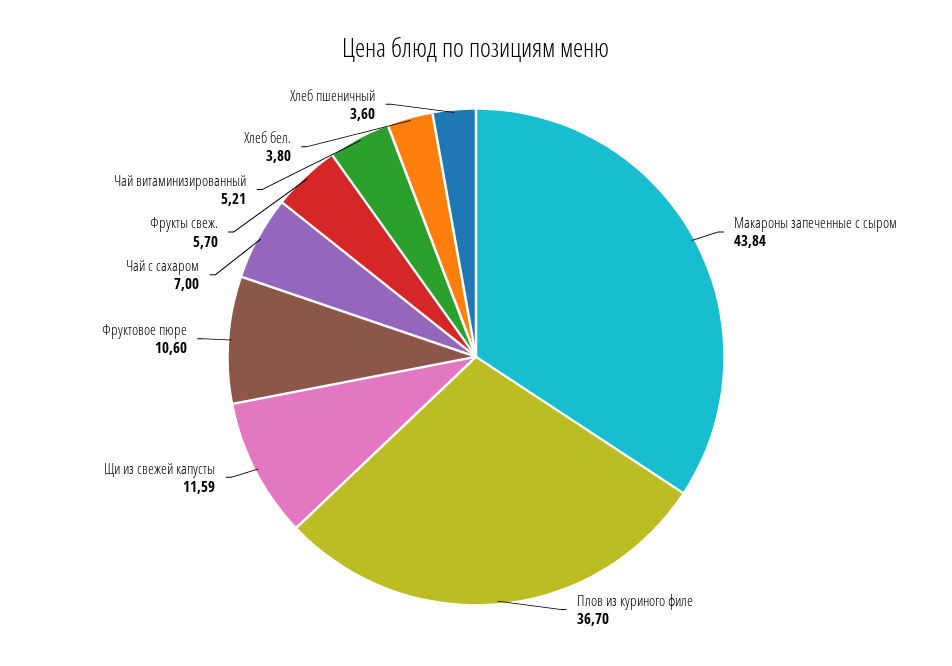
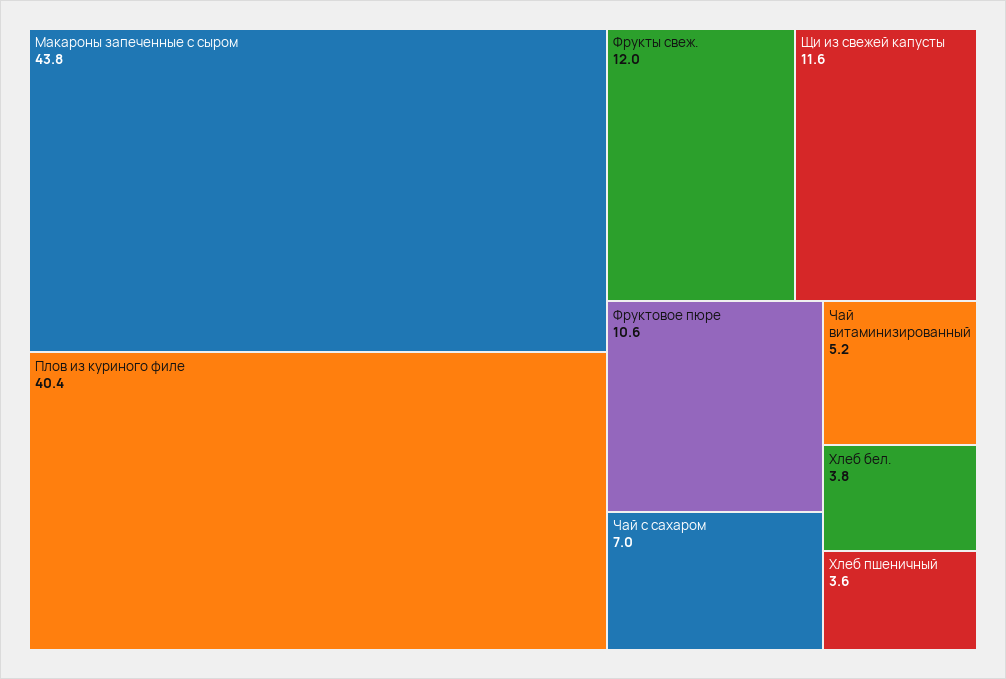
  {
    "Макароны запеченные с сыром": 43.84,
-   "Плов из куриного филе": 36.7,
+   "Плов из куриного филе": 40.4,
    "Щи из свежей капусты": 11.59,
    "Фруктовое пюре": 10.6,
    "Чай с сахаром": 7,
-   "Фрукты свеж.": 5.7,
+   "Фрукты свеж.": 12,
    "Чай витаминизированный": 5.21,
    "Хлеб бел.": 3.8,
    "Хлеб пшеничный": 3.6
  }

